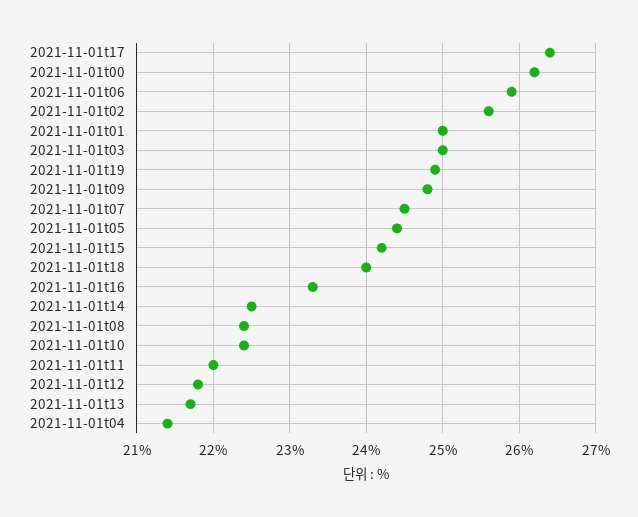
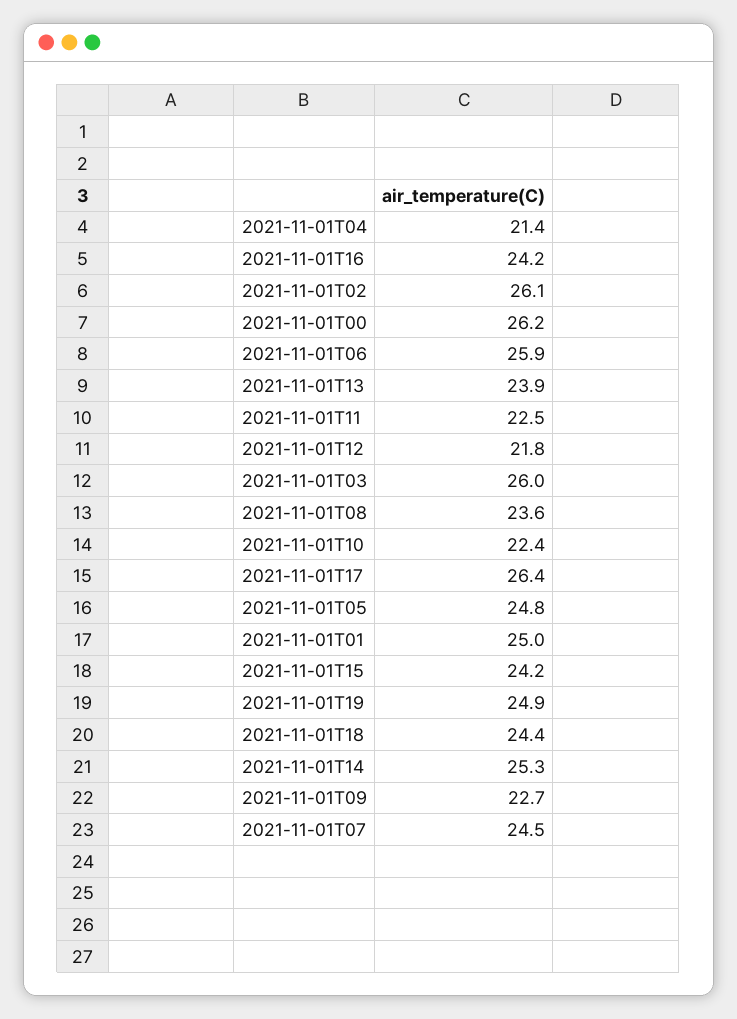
  {
    "2021-11-01t17": 26.4,
    "2021-11-01t00": 26.2,
    "2021-11-01t06": 25.9,
-   "2021-11-01t02": 25.6,
+   "2021-11-01t02": 26.1,
    "2021-11-01t01": 25,
-   "2021-11-01t03": 25,
+   "2021-11-01t03": 26,
    "2021-11-01t19": 24.9,
-   "2021-11-01t09": 24.8,
+   "2021-11-01t09": 22.7,
    "2021-11-01t07": 24.5,
-   "2021-11-01t05": 24.4,
+   "2021-11-01t05": 24.8,
    "2021-11-01t15": 24.2,
-   "2021-11-01t18": 24,
+   "2021-11-01t18": 24.4,
-   "2021-11-01t16": 23.3,
+   "2021-11-01t16": 24.2,
-   "2021-11-01t14": 22.5,
+   "2021-11-01t14": 25.3,
-   "2021-11-01t08": 22.4,
+   "2021-11-01t08": 23.6,
    "2021-11-01t10": 22.4,
-   "2021-11-01t11": 22,
+   "2021-11-01t11": 22.5,
    "2021-11-01t12": 21.8,
-   "2021-11-01t13": 21.7,
+   "2021-11-01t13": 23.9,
    "2021-11-01t04": 21.4
  }

